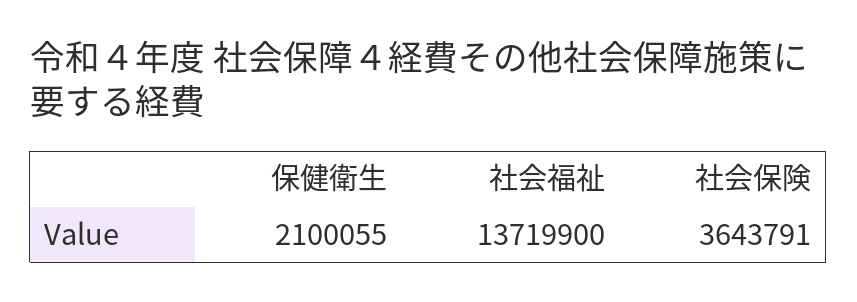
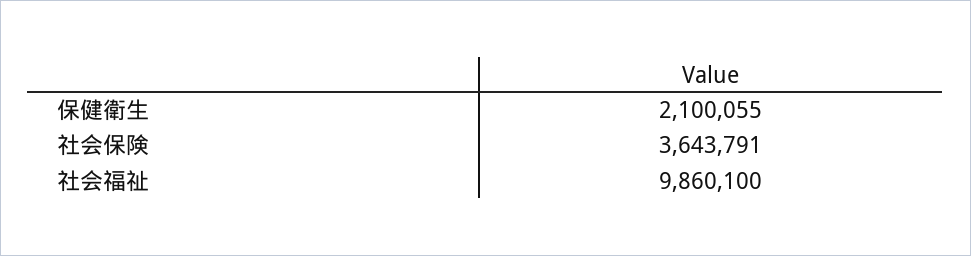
  {
    "保健衛生": 2100055,
-   "社会福祉": 13719900,
+   "社会福祉": 9860100,
    "社会保険": 3643791
  }

